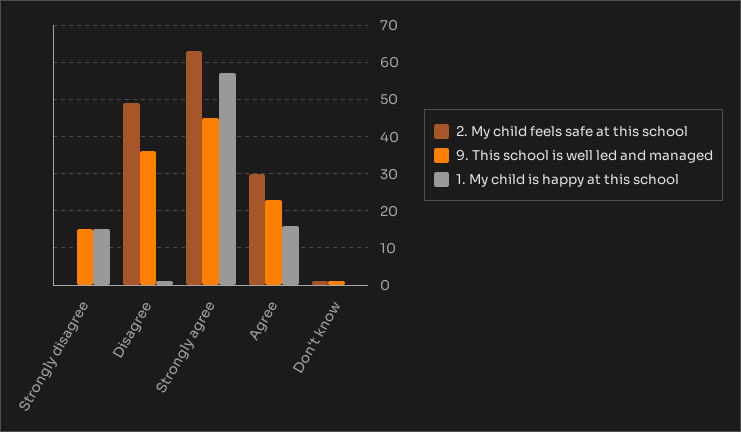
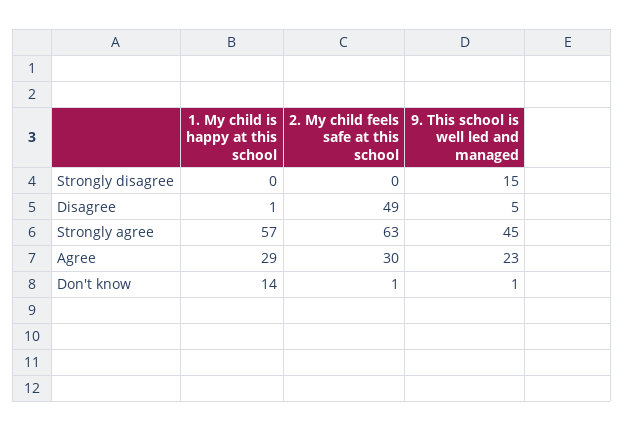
  {
    "2. My child feels safe at this school": {
      "Strongly disagree": 0,
      "Disagree": 49,
      "Strongly agree": 63,
      "Agree": 30,
      "Don't know": 1
    },
    "9. This school is well led and managed": {
      "Strongly disagree": 15,
-     "Disagree": 35,
+     "Disagree": 5,
      "Strongly agree": 45,
      "Agree": 23,
      "Don't know": 1
    },
    "1. My child is happy at this school": {
-     "Strongly disagree": 15,
+     "Strongly disagree": 0,
      "Disagree": 1,
      "Strongly agree": 57,
-     "Agree": 15,
+     "Agree": 29,
-     "Don't know": 0
+     "Don't know": 14
    }
  }

